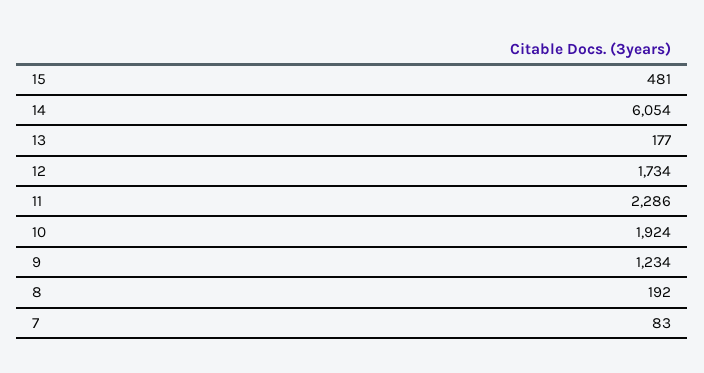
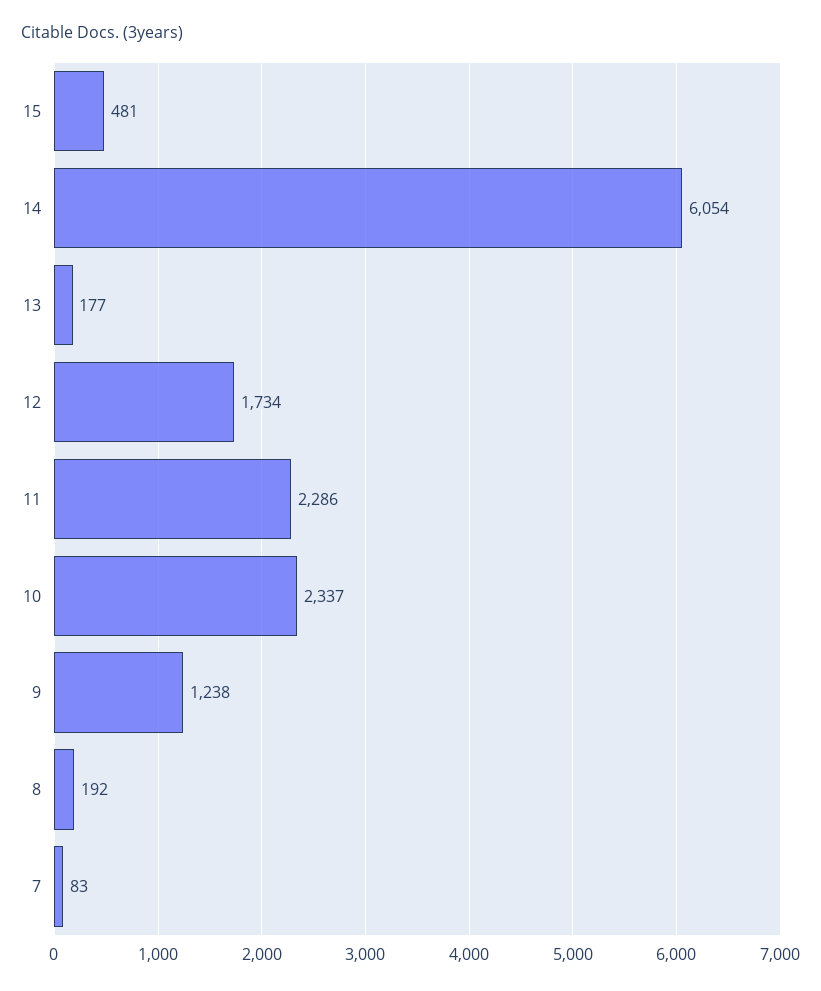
  {
    "15": 481,
    "14": 6054,
    "13": 177,
    "12": 1734,
    "11": 2286,
-   "10": 1924,
+   "10": 2337,
-   "9": 1234,
+   "9": 1238,
    "8": 192,
    "7": 83
  }

